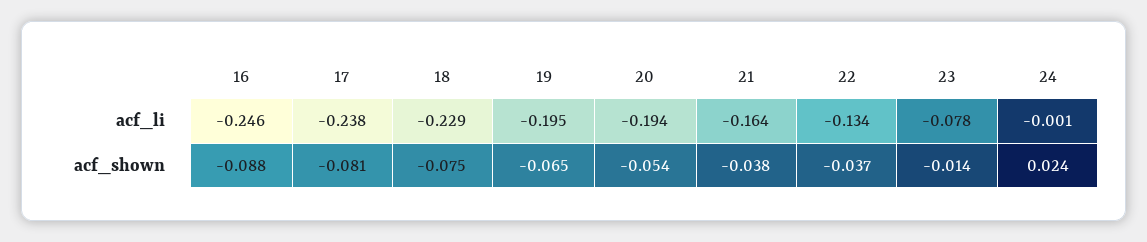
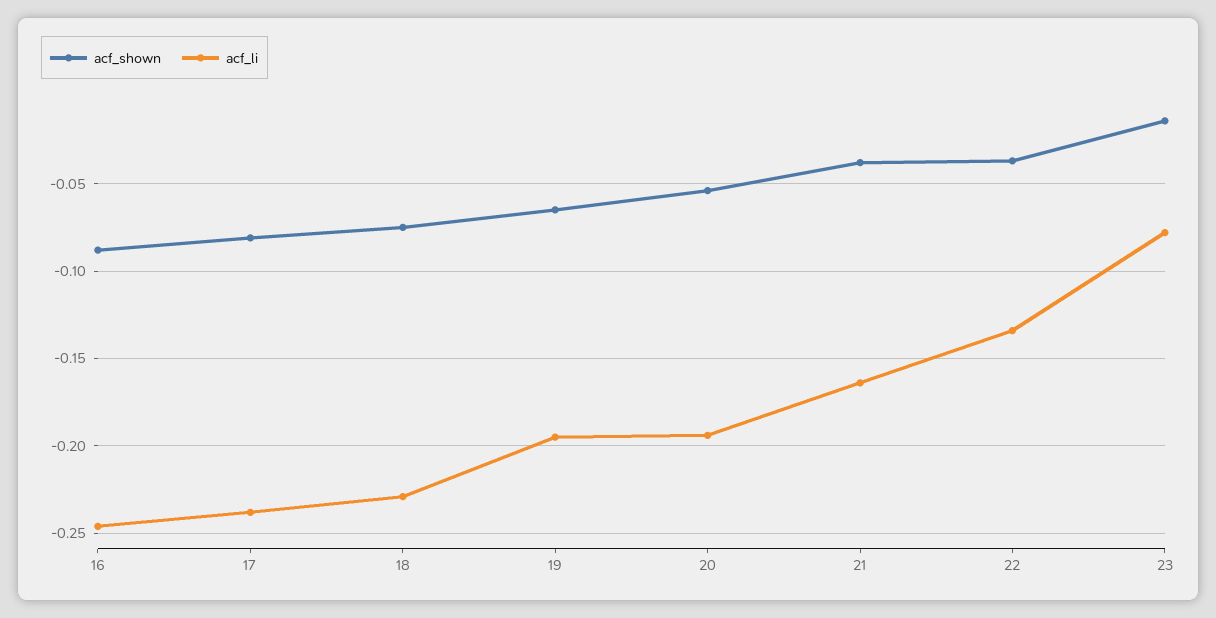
  {
    "acf_li": {
      "16": -0.246,
      "17": -0.238,
      "18": -0.229,
      "19": -0.195,
      "20": -0.194,
      "21": -0.164,
      "22": -0.134,
-     "23": -0.078,
+     "23": -0.078
-     "24": -0.001
    },
    "acf_shown": {
      "16": -0.088,
      "17": -0.081,
      "18": -0.075,
      "19": -0.065,
      "20": -0.054,
      "21": -0.038,
      "22": -0.037,
-     "23": -0.014,
+     "23": -0.014
-     "24": 0.024
    }
  }

